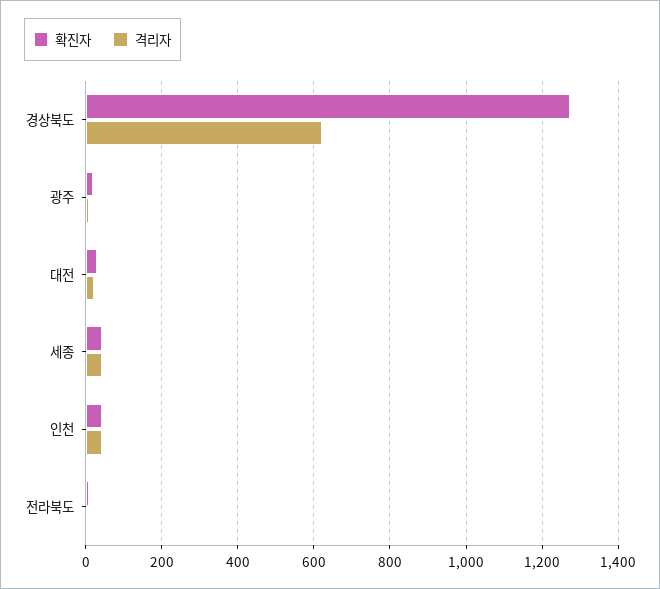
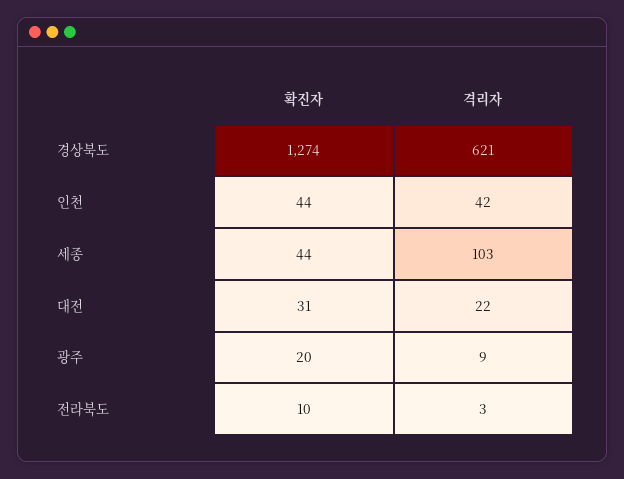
  {
    "확진자": {
      "경상북도": 1274,
      "광주": 20,
      "대전": 31,
      "세종": 44,
      "인천": 44,
      "전라북도": 10
    },
    "격리자": {
      "경상북도": 621,
      "광주": 9,
      "대전": 22,
-     "세종": 40,
+     "세종": 103,
      "인천": 42,
      "전라북도": 3
    }
  }

